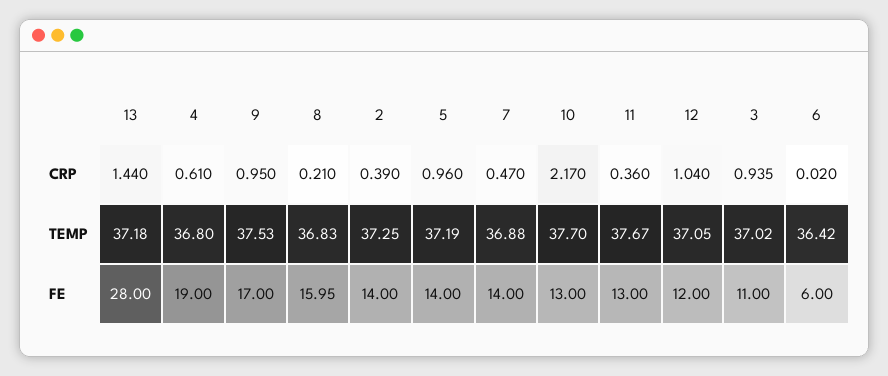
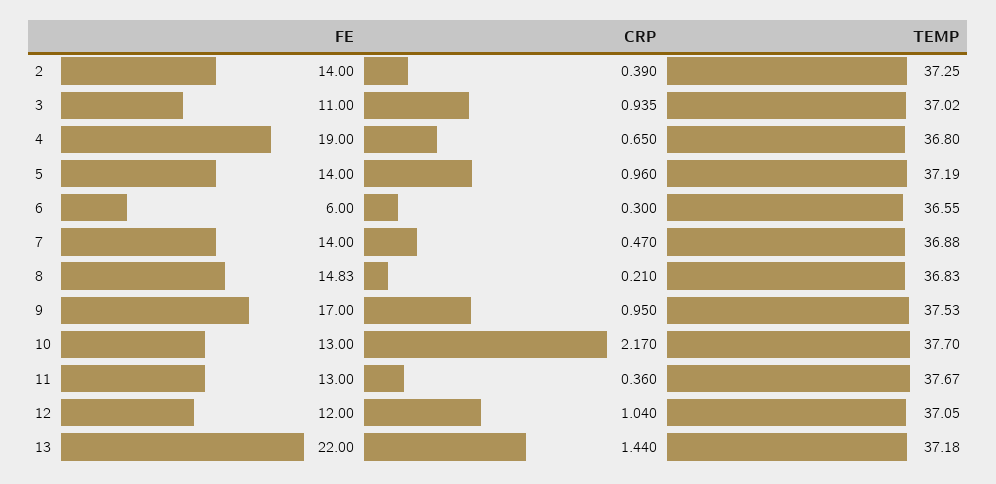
  {
    "13": {
      "CRP": 1.44,
      "TEMP": 37.18,
-     "FE": 28
+     "FE": 22
    },
    "4": {
-     "CRP": 0.61,
+     "CRP": 0.65,
      "TEMP": 36.8,
      "FE": 19
    },
    "9": {
      "CRP": 0.95,
      "TEMP": 37.53,
      "FE": 17
    },
    "8": {
      "CRP": 0.21,
      "TEMP": 36.83,
-     "FE": 15.95
+     "FE": 14.83
    },
    "2": {
      "CRP": 0.39,
      "TEMP": 37.25,
      "FE": 14
    },
    "5": {
      "CRP": 0.96,
      "TEMP": 37.19,
      "FE": 14
    },
    "7": {
      "CRP": 0.47,
      "TEMP": 36.88,
      "FE": 14
    },
    "10": {
      "CRP": 2.17,
      "TEMP": 37.7,
      "FE": 13
    },
    "11": {
      "CRP": 0.36,
      "TEMP": 37.67,
      "FE": 13
    },
    "12": {
      "CRP": 1.04,
      "TEMP": 37.05,
      "FE": 12
    },
    "3": {
      "CRP": 0.935,
      "TEMP": 37.02,
      "FE": 11
    },
    "6": {
-     "CRP": 0.02,
+     "CRP": 0.3,
-     "TEMP": 36.42,
+     "TEMP": 36.55,
      "FE": 6
    }
  }

